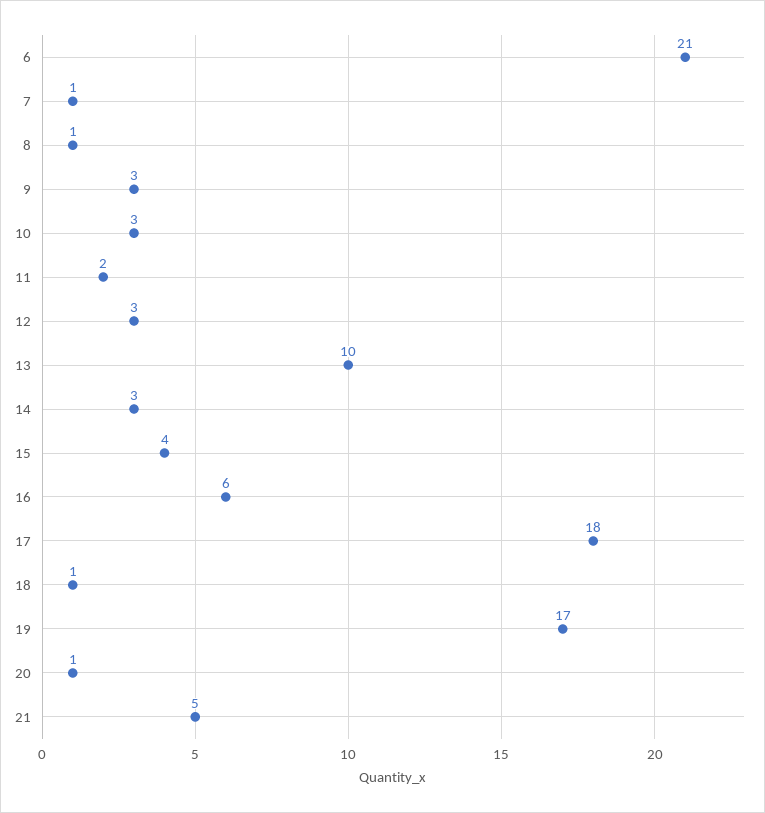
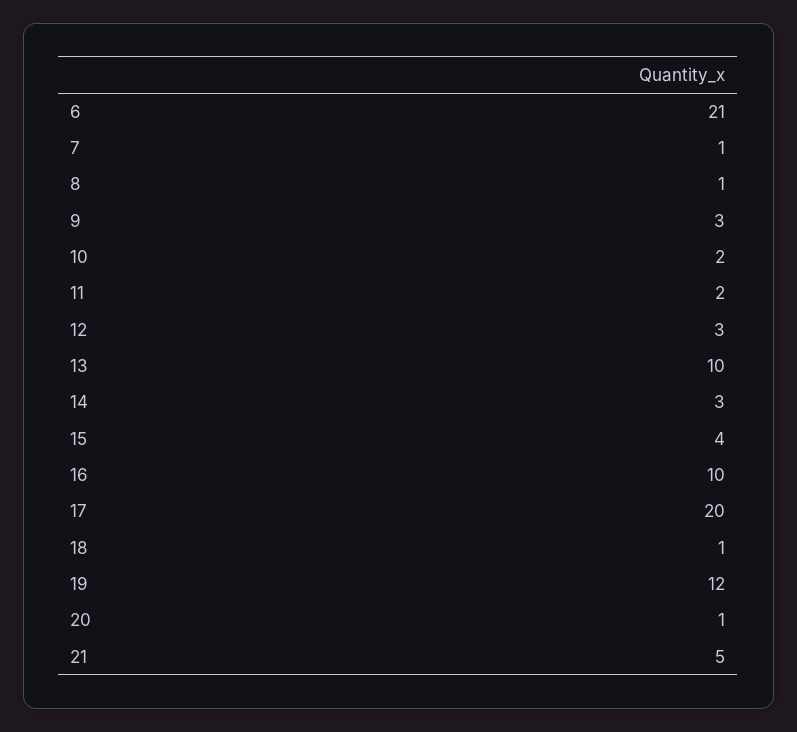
  {
    "6": 21,
    "7": 1,
    "8": 1,
    "9": 3,
-   "10": 3,
+   "10": 2,
    "11": 2,
    "12": 3,
    "13": 10,
    "14": 3,
    "15": 4,
-   "16": 6,
+   "16": 10,
-   "17": 18,
+   "17": 20,
    "18": 1,
-   "19": 17,
+   "19": 12,
    "20": 1,
    "21": 5
  }

